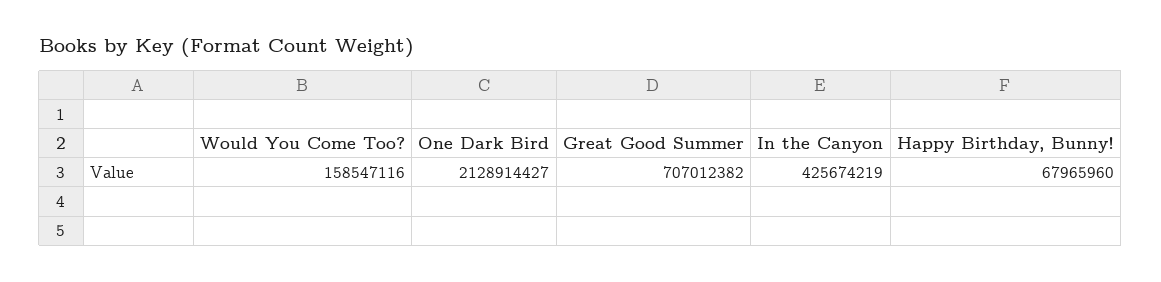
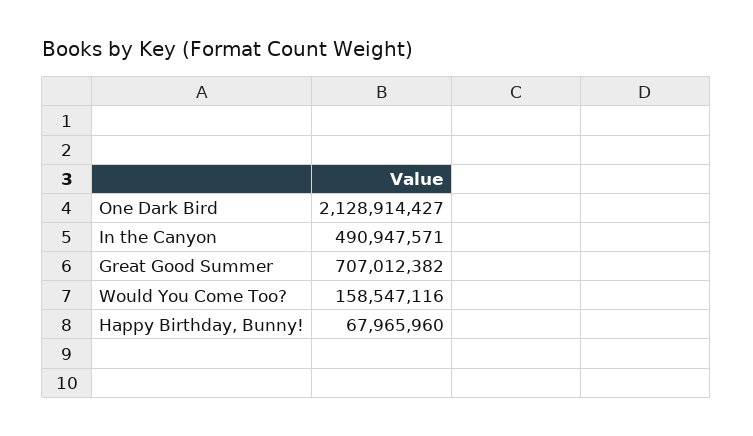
  {
    "Would You Come Too?": 158547116,
    "One Dark Bird": 2128914427,
    "Great Good Summer": 707012382,
-   "In the Canyon": 425674219,
+   "In the Canyon": 490947571,
    "Happy Birthday, Bunny!": 67965960
  }

